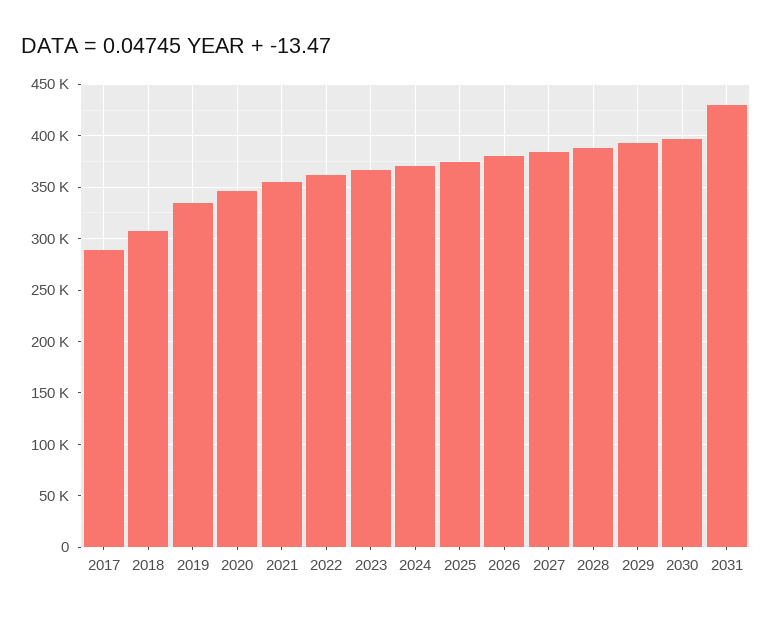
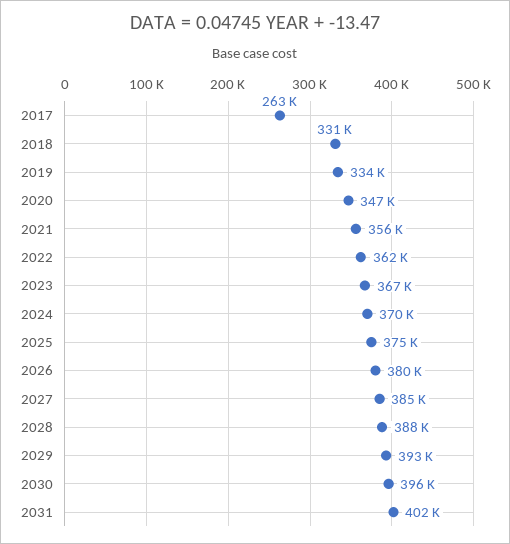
  {
-   "2017": 290000,
+   "2017": 263000,
-   "2018": 310000,
+   "2018": 331000,
    "2019": 334000,
    "2020": 347000,
    "2021": 356000,
    "2022": 362000,
    "2023": 367000,
    "2024": 370000,
    "2025": 375000,
    "2026": 380000,
    "2027": 385000,
    "2028": 388000,
    "2029": 393000,
    "2030": 396000,
-   "2031": 430000
+   "2031": 402000
  }

